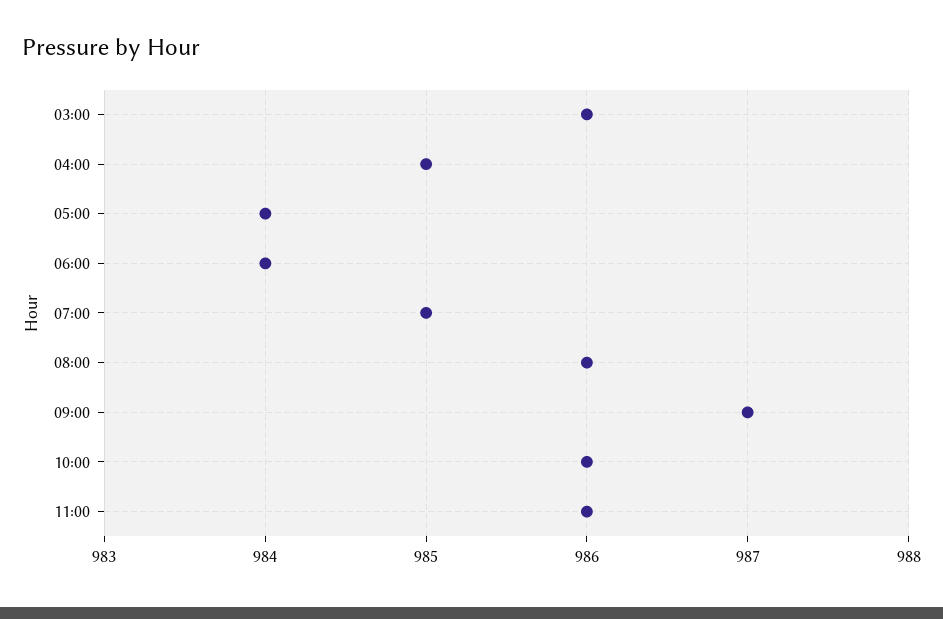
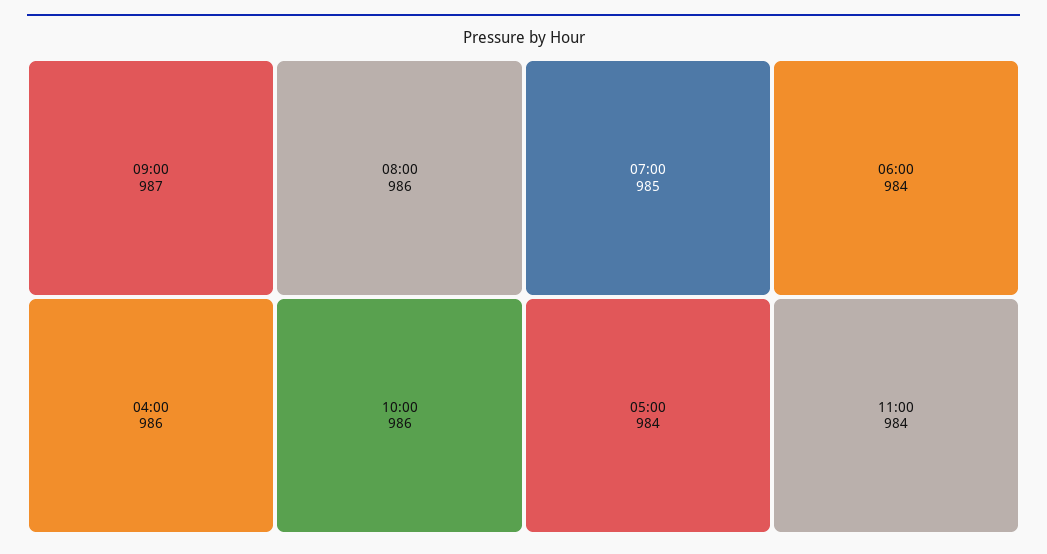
  {
-   "03:00": 986,
-   "04:00": 985,
+   "04:00": 986,
    "05:00": 984,
    "06:00": 984,
    "07:00": 985,
    "08:00": 986,
    "09:00": 987,
    "10:00": 986,
-   "11:00": 986
+   "11:00": 984
  }

